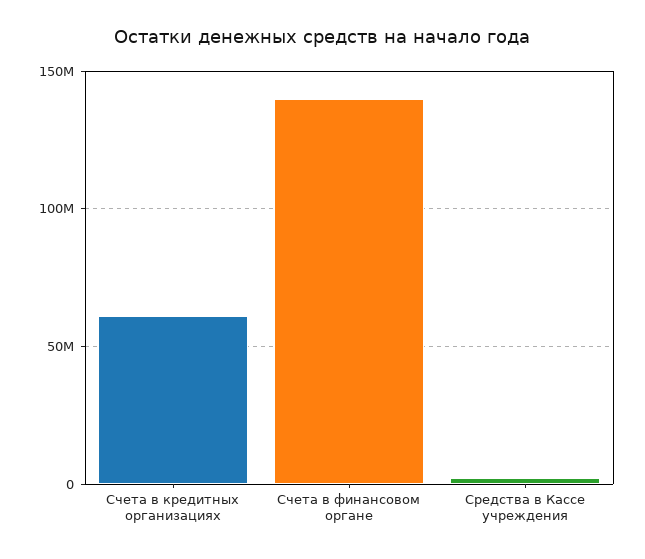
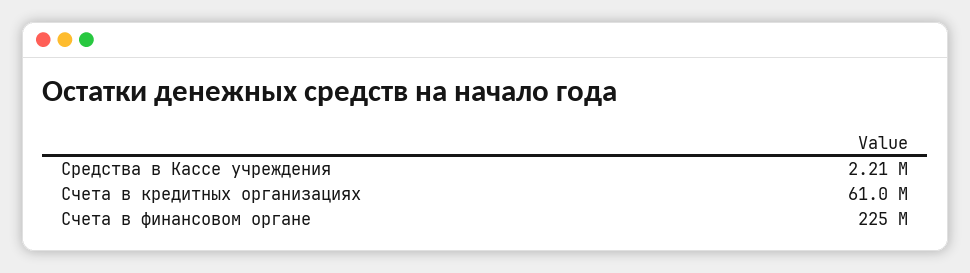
  {
    "Счета в кредитных организациях": 61000000,
-   "Счета в финансовом органе": 140000000,
+   "Счета в финансовом органе": 225000000,
    "Средства в Кассе учреждения": 2210000
  }

